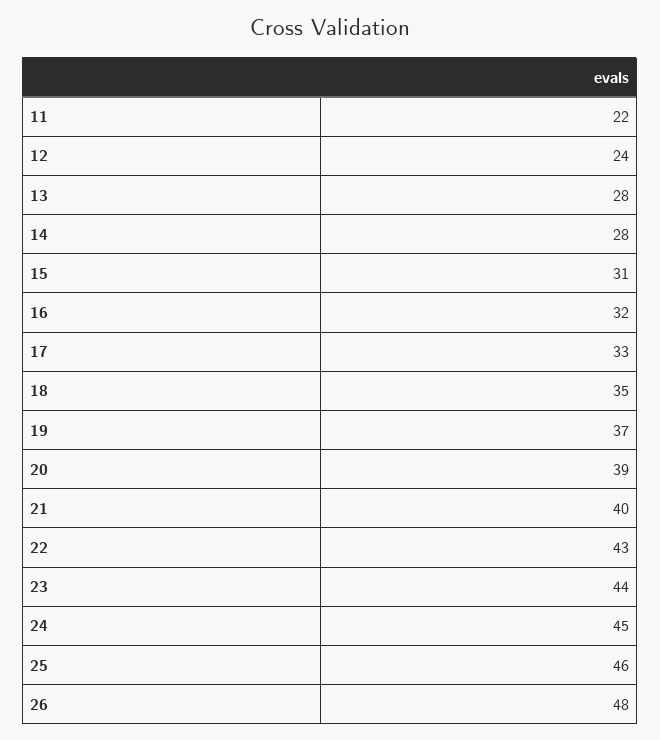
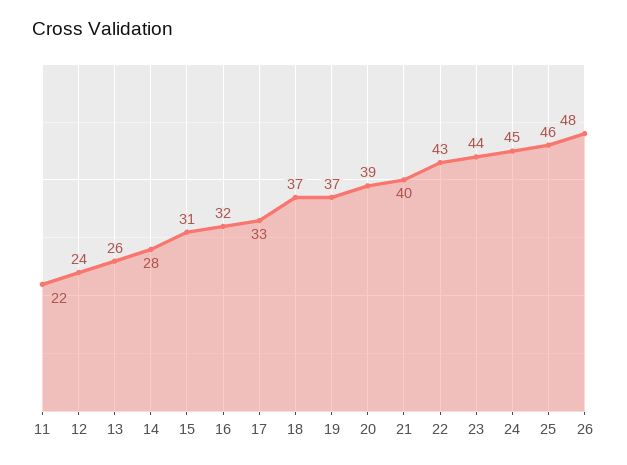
  {
    "11": 22,
    "12": 24,
-   "13": 28,
+   "13": 26,
    "14": 28,
    "15": 31,
    "16": 32,
    "17": 33,
-   "18": 35,
+   "18": 37,
    "19": 37,
    "20": 39,
    "21": 40,
    "22": 43,
    "23": 44,
    "24": 45,
    "25": 46,
    "26": 48
  }

